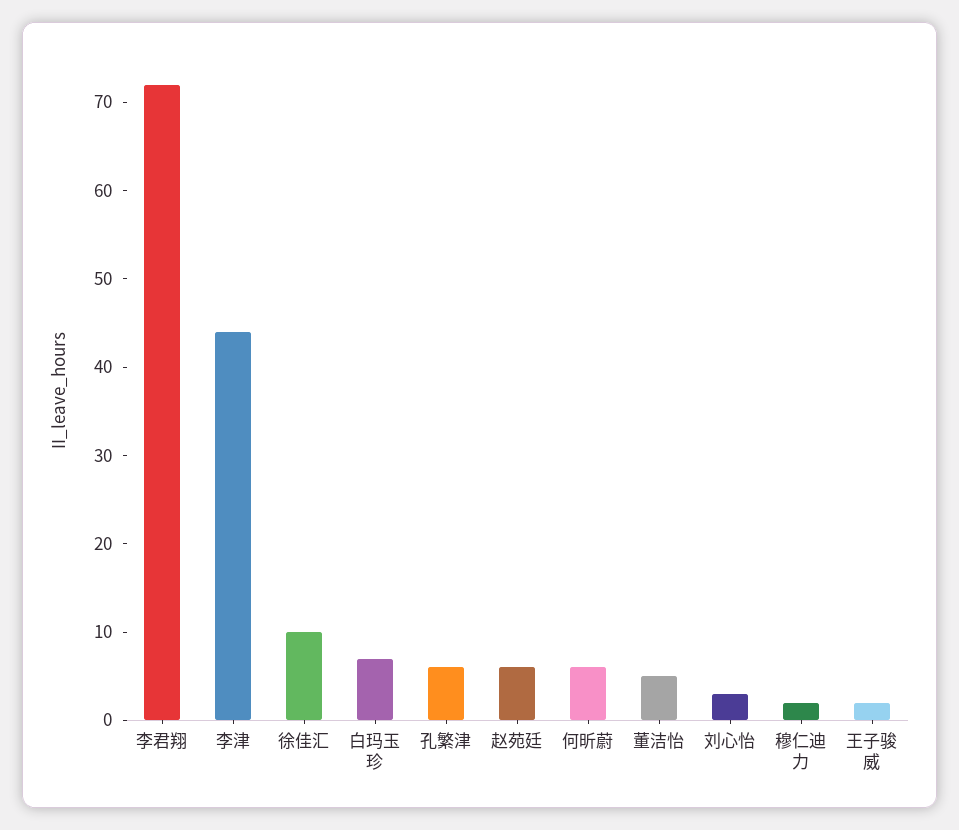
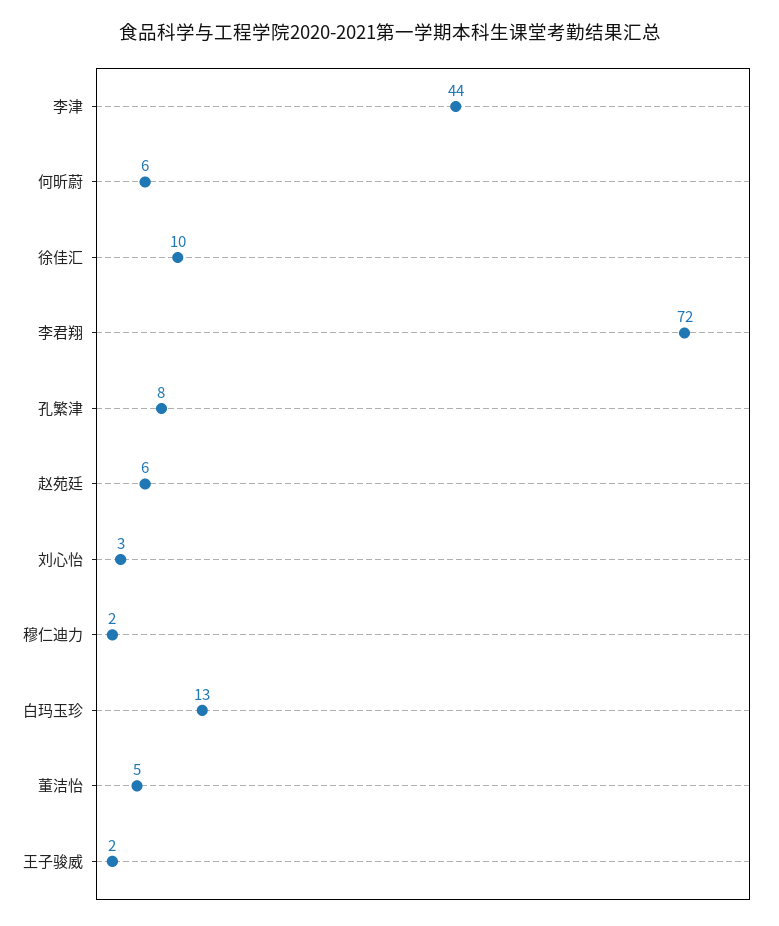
  {
    "李君翔": 72,
    "李津": 44,
    "徐佳汇": 10,
-   "白玛玉珍": 7,
+   "白玛玉珍": 13,
-   "孔繁津": 6,
+   "孔繁津": 8,
    "赵苑廷": 6,
    "何昕蔚": 6,
    "董洁怡": 5,
    "刘心怡": 3,
    "穆仁迪力": 2,
    "王子骏威": 2
  }

